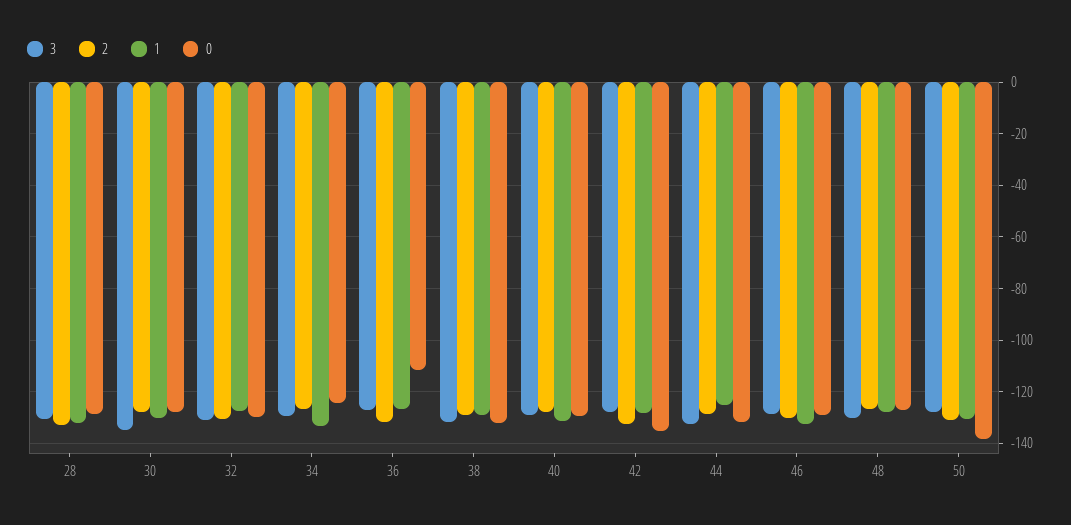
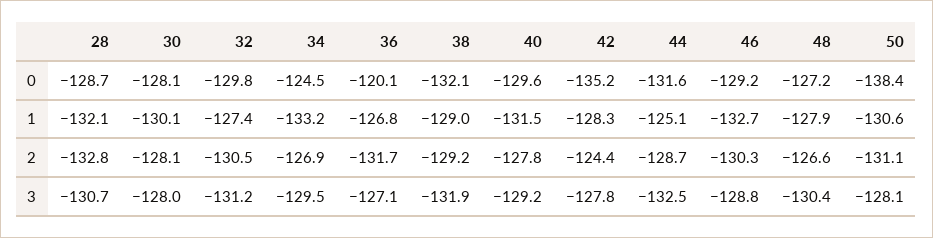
  {
    "3": {
      "28": -130.7,
-     "30": -135,
+     "30": -128,
      "32": -131.2,
      "34": -129.5,
      "36": -127.1,
      "38": -131.9,
      "40": -129.2,
      "42": -127.8,
      "44": -132.5,
      "46": -128.8,
      "48": -130.4,
      "50": -128.1
    },
    "2": {
      "28": -132.8,
      "30": -128.1,
      "32": -130.5,
      "34": -126.9,
      "36": -131.7,
      "38": -129.2,
      "40": -127.8,
-     "42": -132.5,
+     "42": -124.4,
      "44": -128.7,
      "46": -130.3,
      "48": -126.6,
      "50": -131.1
    },
    "1": {
      "28": -132.1,
      "30": -130.1,
      "32": -127.4,
      "34": -133.2,
      "36": -126.8,
      "38": -129,
      "40": -131.5,
      "42": -128.3,
      "44": -125.1,
      "46": -132.7,
      "48": -127.9,
      "50": -130.6
    },
    "0": {
      "28": -128.7,
      "30": -128.1,
      "32": -129.8,
      "34": -124.5,
-     "36": -112.5,
+     "36": -120.1,
      "38": -132.1,
      "40": -129.6,
      "42": -135.2,
      "44": -131.6,
      "46": -129.2,
      "48": -127.2,
      "50": -138.4
    }
  }

